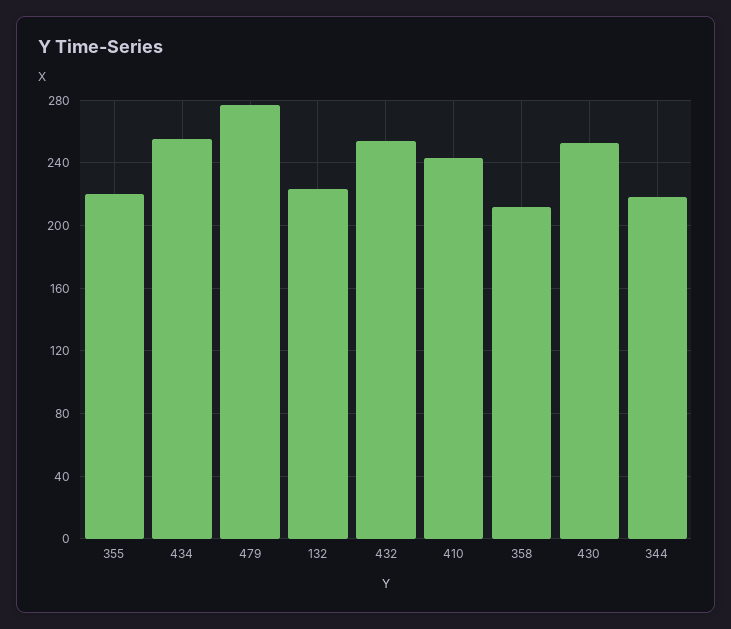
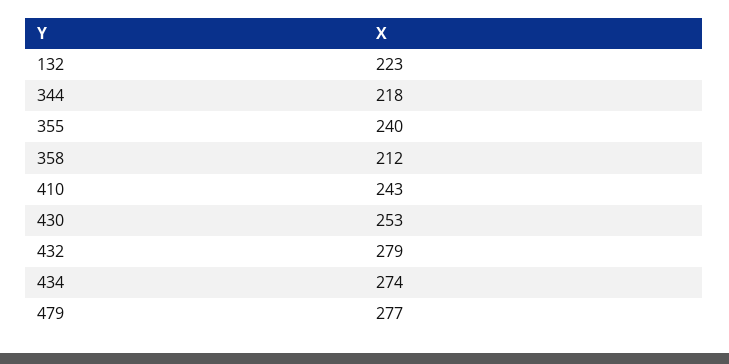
  {
-   "355": 220,
+   "355": 240,
-   "434": 255,
+   "434": 274,
    "479": 277,
    "132": 223,
-   "432": 255,
+   "432": 279,
    "410": 243,
    "358": 212,
    "430": 253,
    "344": 218
  }

